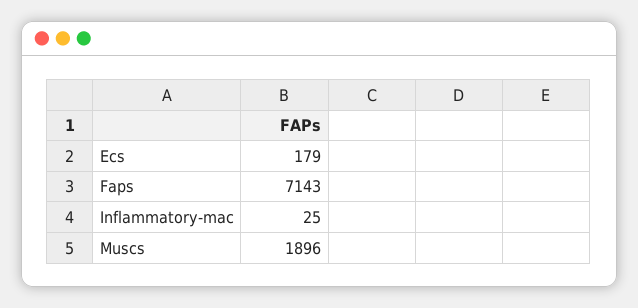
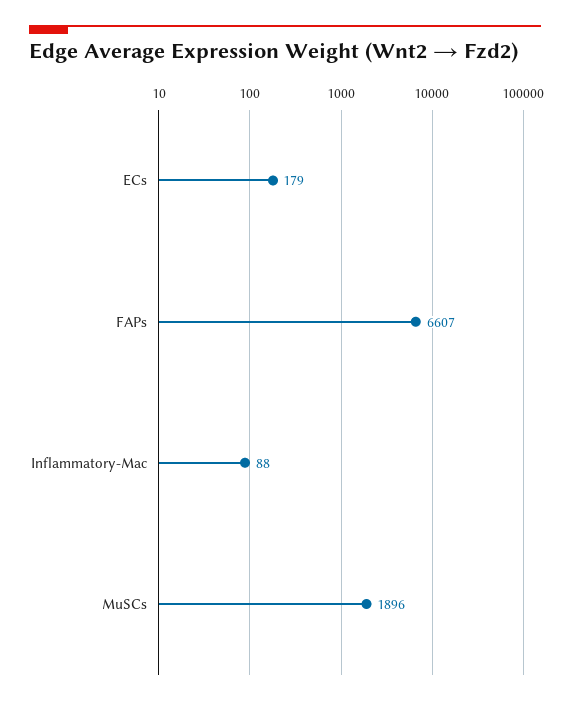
  {
    "Ecs": 179,
-   "Faps": 7143,
+   "Faps": 6607,
-   "Inflammatory-mac": 25,
+   "Inflammatory-mac": 88,
    "Muscs": 1896
  }

